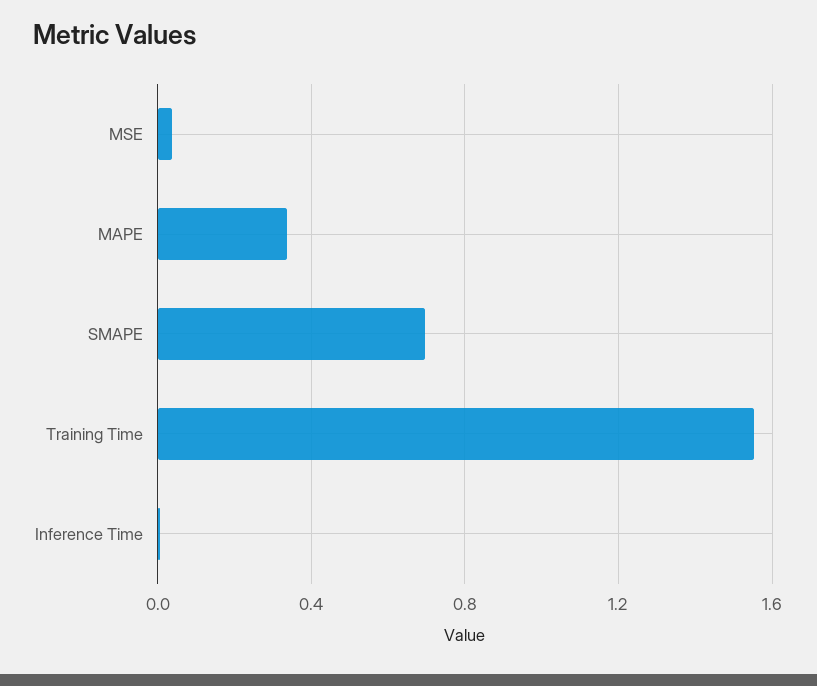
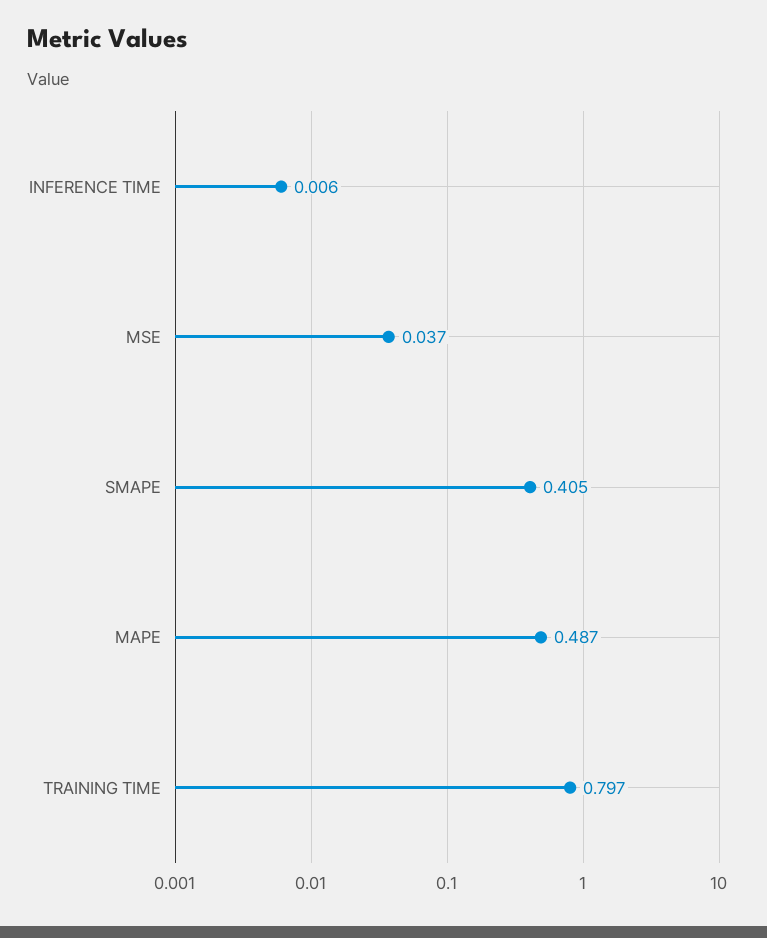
  {
    "MSE": 0.037,
-   "MAPE": 0.35,
+   "MAPE": 0.487,
-   "SMAPE": 0.7,
+   "SMAPE": 0.405,
-   "Training Time": 1.55,
+   "Training Time": 0.797,
    "Inference Time": 0.006
  }

